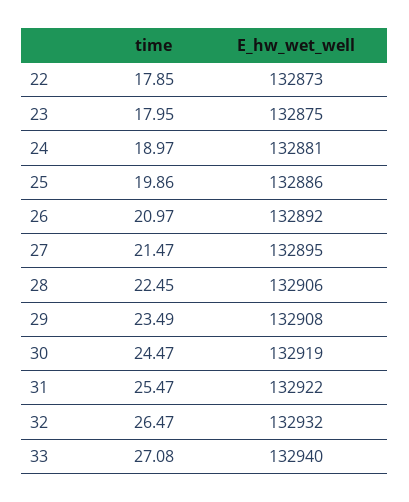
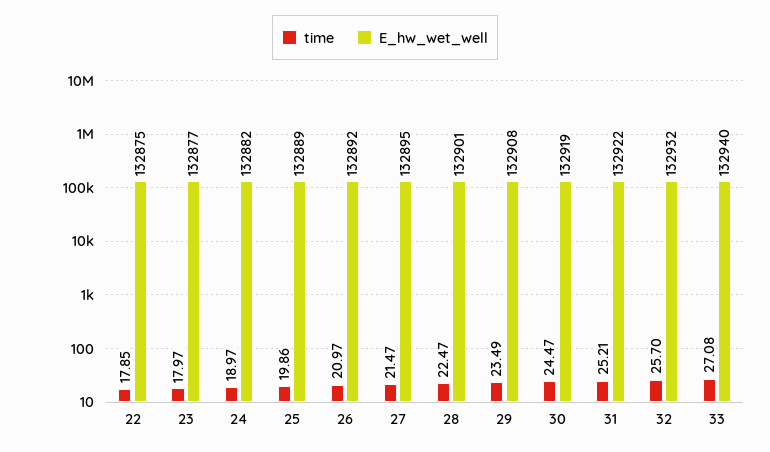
  {
    "time": {
      "22": 17.85,
-     "23": 17.95,
+     "23": 17.97,
      "24": 18.97,
      "25": 19.86,
      "26": 20.97,
      "27": 21.47,
-     "28": 22.45,
+     "28": 22.47,
      "29": 23.49,
      "30": 24.47,
-     "31": 25.47,
+     "31": 25.21,
-     "32": 26.47,
+     "32": 25.7,
      "33": 27.08
    },
    "E_hw_wet_well": {
-     "22": 132873,
+     "22": 132875,
-     "23": 132875,
+     "23": 132877,
-     "24": 132881,
+     "24": 132882,
-     "25": 132886,
+     "25": 132889,
      "26": 132892,
      "27": 132895,
-     "28": 132906,
+     "28": 132901,
      "29": 132908,
      "30": 132919,
      "31": 132922,
      "32": 132932,
      "33": 132940
    }
  }

